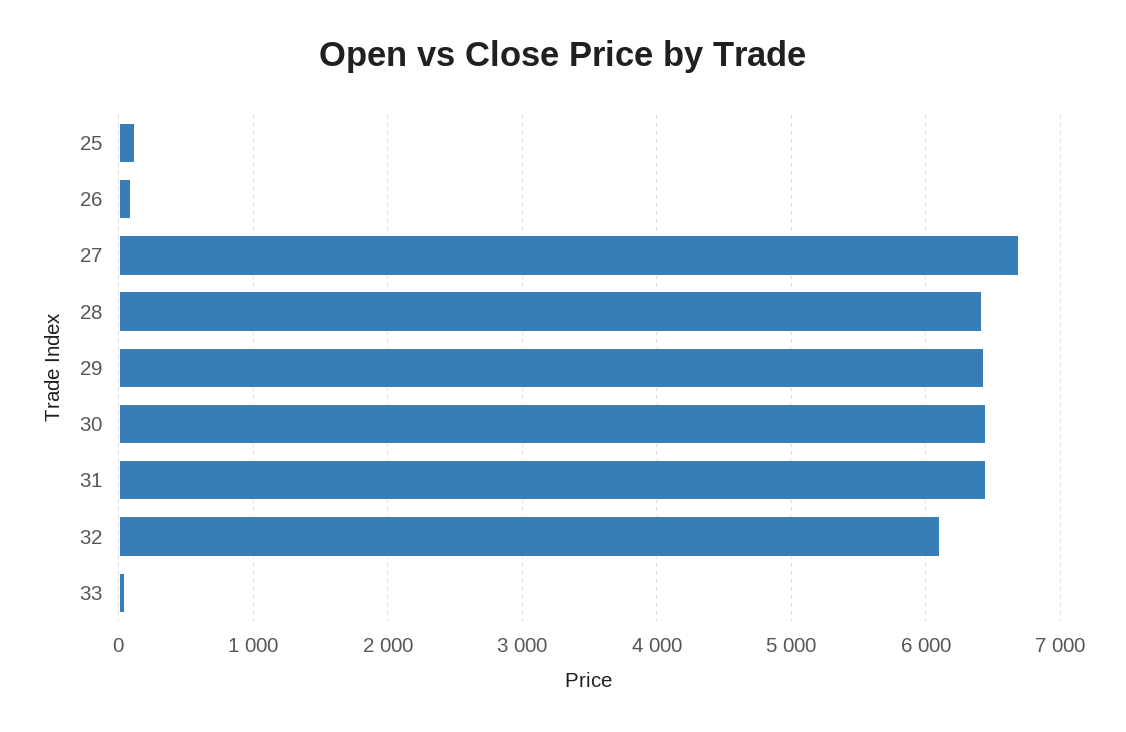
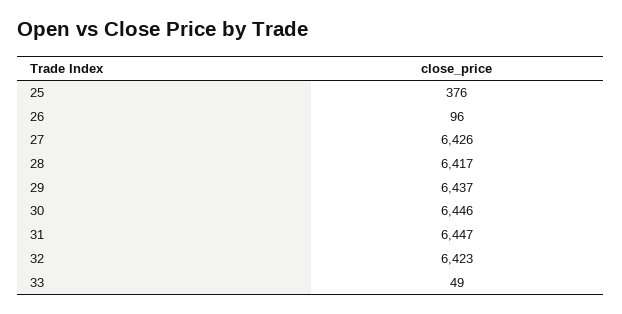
  {
-   "25": 100,
+   "25": 376,
    "26": 96,
-   "27": 6700,
+   "27": 6426,
    "28": 6417,
    "29": 6437,
    "30": 6446,
    "31": 6447,
-   "32": 6100,
+   "32": 6423,
    "33": 49
  }

